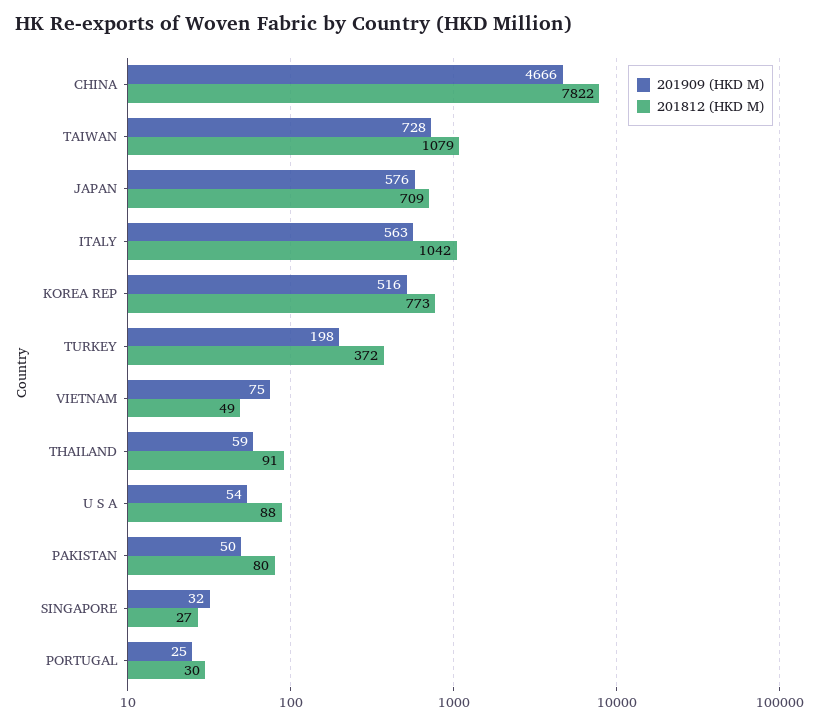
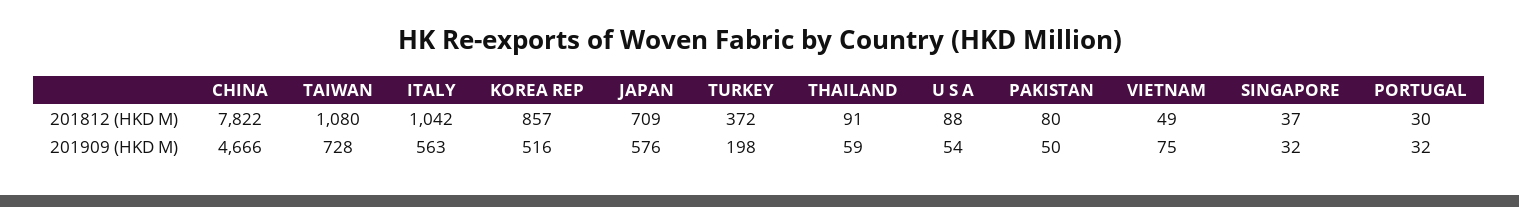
  {
    "201909 (HKD M)": {
      "CHINA": 4666,
      "TAIWAN": 728,
      "JAPAN": 576,
      "ITALY": 563,
      "KOREA REP": 516,
      "TURKEY": 198,
      "VIETNAM": 75,
      "THAILAND": 59,
      "U S A": 54,
      "PAKISTAN": 50,
      "SINGAPORE": 32,
-     "PORTUGAL": 25
+     "PORTUGAL": 32
    },
    "201812 (HKD M)": {
      "CHINA": 7822,
-     "TAIWAN": 1079,
+     "TAIWAN": 1080,
      "JAPAN": 709,
      "ITALY": 1042,
-     "KOREA REP": 773,
+     "KOREA REP": 857,
      "TURKEY": 372,
      "VIETNAM": 49,
      "THAILAND": 91,
      "U S A": 88,
      "PAKISTAN": 80,
-     "SINGAPORE": 27,
+     "SINGAPORE": 37,
      "PORTUGAL": 30
    }
  }

